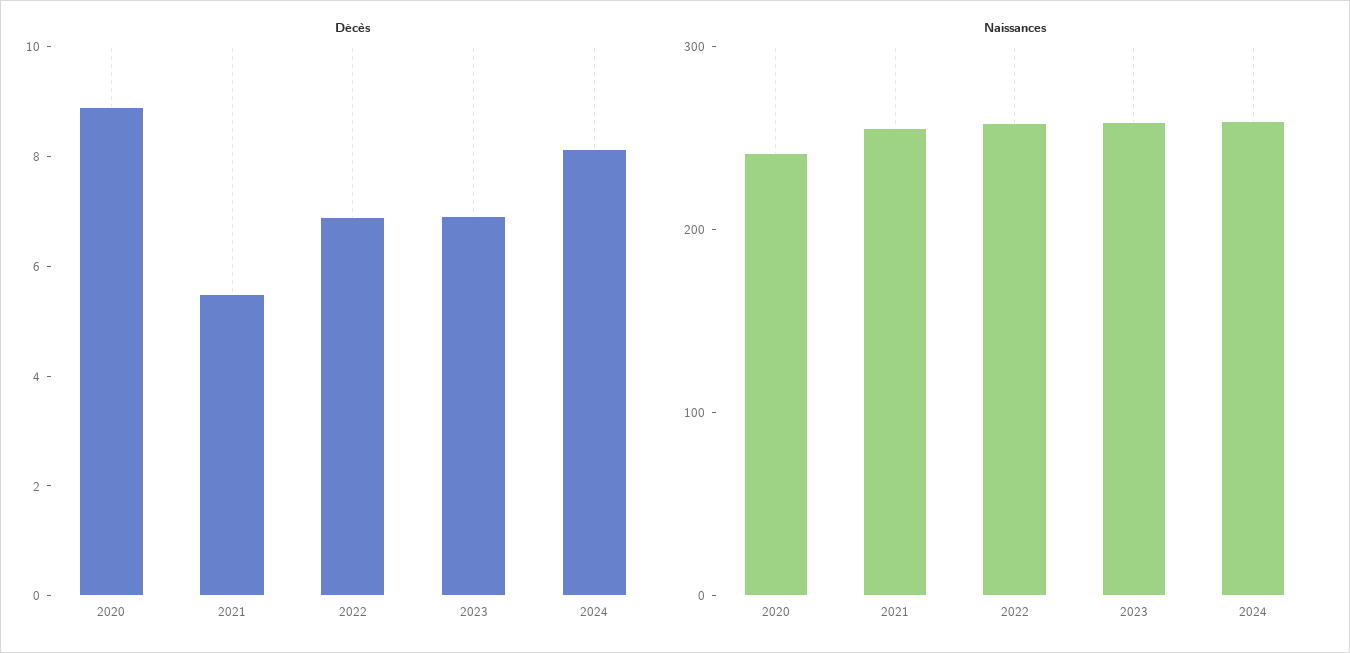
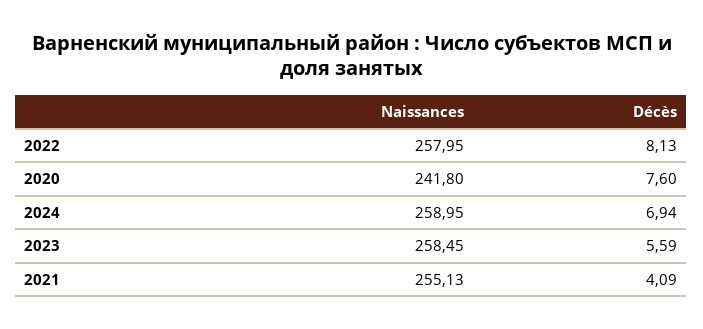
  {
    "Décès": {
-     "2020": 9,
+     "2020": 7.6,
-     "2021": 5.5,
+     "2021": 4.09,
-     "2022": 7,
+     "2022": 8.13,
-     "2023": 7,
+     "2023": 5.59,
-     "2024": 8
+     "2024": 6.94
    },
    "Naissances": {
      "2020": 241.8,
      "2021": 255.13,
      "2022": 257.95,
      "2023": 258.45,
      "2024": 258.95
    }
  }

